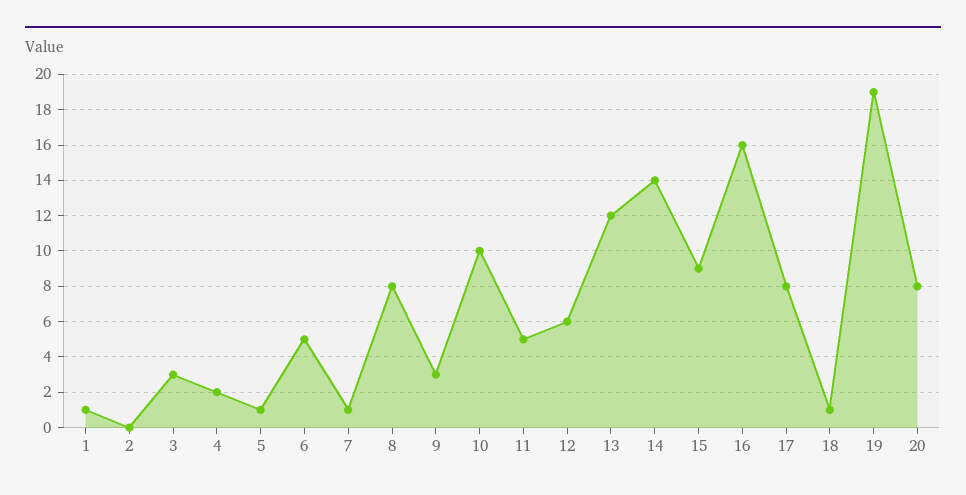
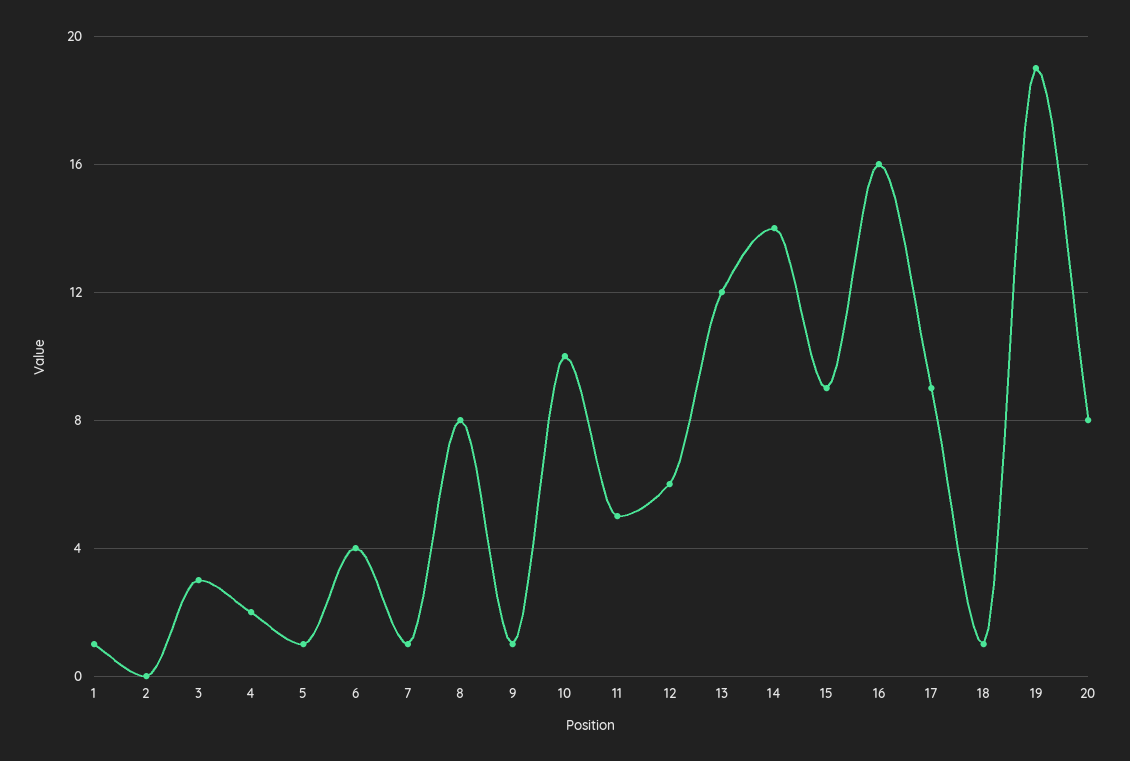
  {
    "1": 1,
    "2": 0,
    "3": 3,
    "4": 2,
    "5": 1,
-   "6": 5,
+   "6": 4,
    "7": 1,
    "8": 8,
-   "9": 3,
+   "9": 1,
    "10": 10,
    "11": 5,
    "12": 6,
    "13": 12,
    "14": 14,
    "15": 9,
    "16": 16,
-   "17": 8,
+   "17": 9,
    "18": 1,
    "19": 19,
    "20": 8
  }

